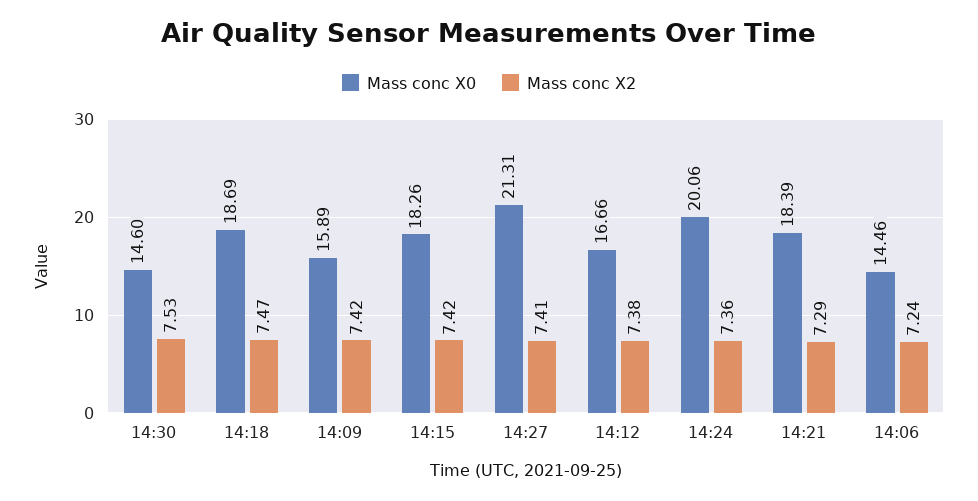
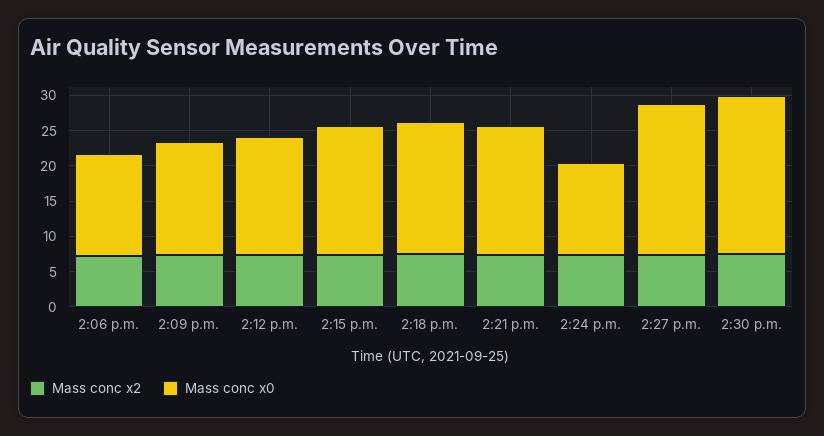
  {
    "Mass conc X0": {
-     "14:30": 14.6,
+     "14:30": 22.5,
      "14:18": 18.69,
      "14:09": 15.89,
      "14:15": 18.26,
      "14:27": 21.31,
      "14:12": 16.66,
-     "14:24": 20.06,
+     "14:24": 12.5,
      "14:21": 18.39,
      "14:06": 14.46
    },
    "Mass conc X2": {
      "14:30": 7.53,
      "14:18": 7.47,
      "14:09": 7.42,
      "14:15": 7.42,
      "14:27": 7.41,
      "14:12": 7.38,
      "14:24": 7.36,
      "14:21": 7.29,
      "14:06": 7.24
    }
  }

